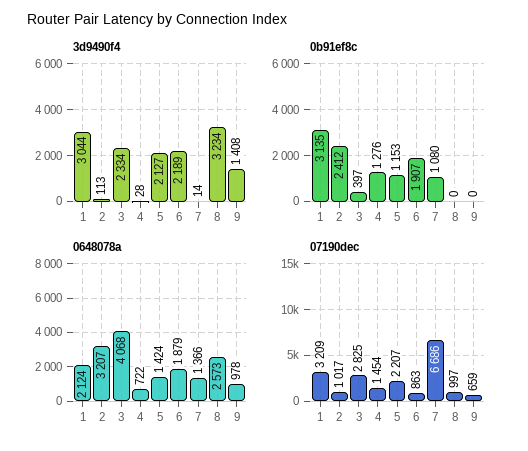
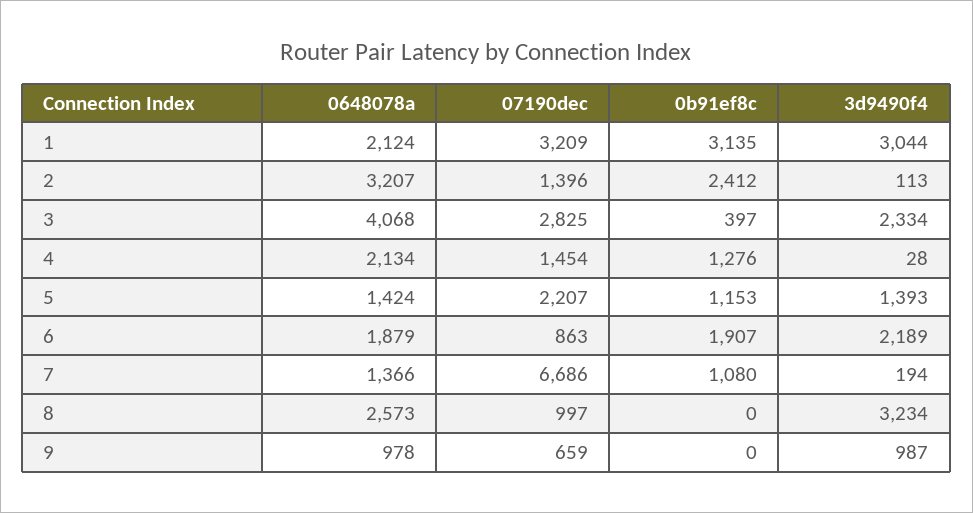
  {
    "3d9490f4": {
      "1": 3044,
      "2": 113,
      "3": 2334,
      "4": 28,
-     "5": 2127,
+     "5": 1393,
      "6": 2189,
-     "7": 14,
+     "7": 194,
      "8": 3234,
-     "9": 1408
+     "9": 987
    },
    "0b91ef8c": {
      "1": 3135,
      "2": 2412,
      "3": 397,
      "4": 1276,
      "5": 1153,
      "6": 1907,
      "7": 1080,
      "8": 0,
      "9": 0
    },
    "0648078a": {
      "1": 2124,
      "2": 3207,
      "3": 4068,
-     "4": 722,
+     "4": 2134,
      "5": 1424,
      "6": 1879,
      "7": 1366,
      "8": 2573,
      "9": 978
    },
    "07190dec": {
      "1": 3209,
-     "2": 1017,
+     "2": 1396,
      "3": 2825,
      "4": 1454,
      "5": 2207,
      "6": 863,
      "7": 6686,
      "8": 997,
      "9": 659
    }
  }

